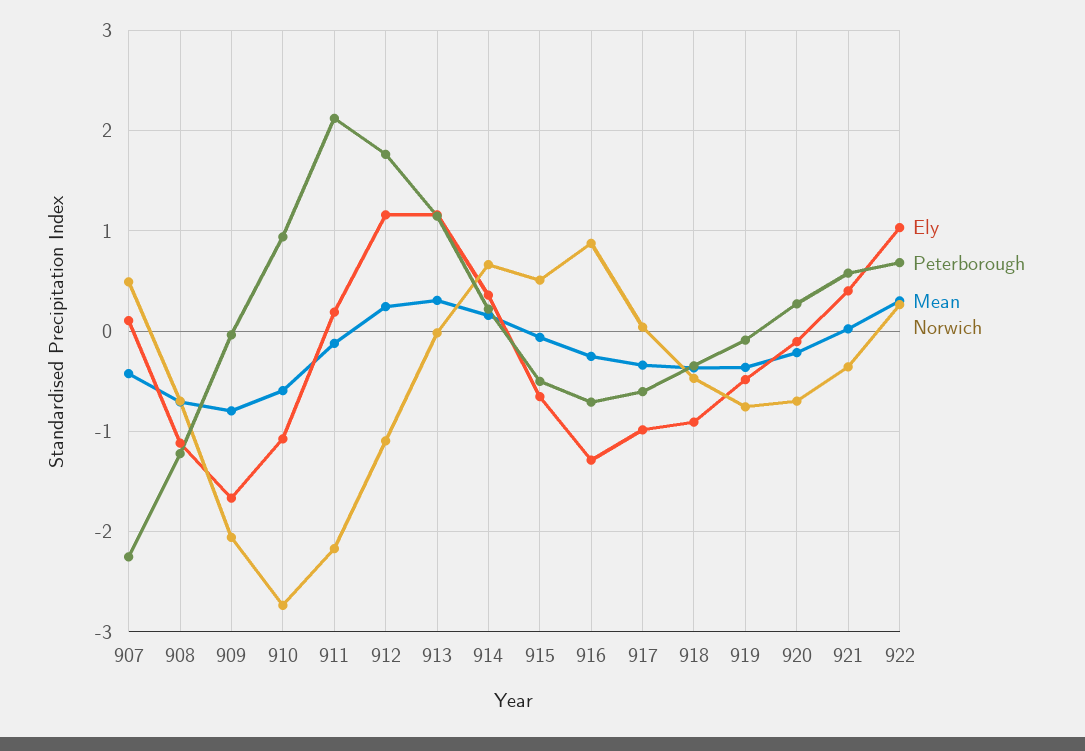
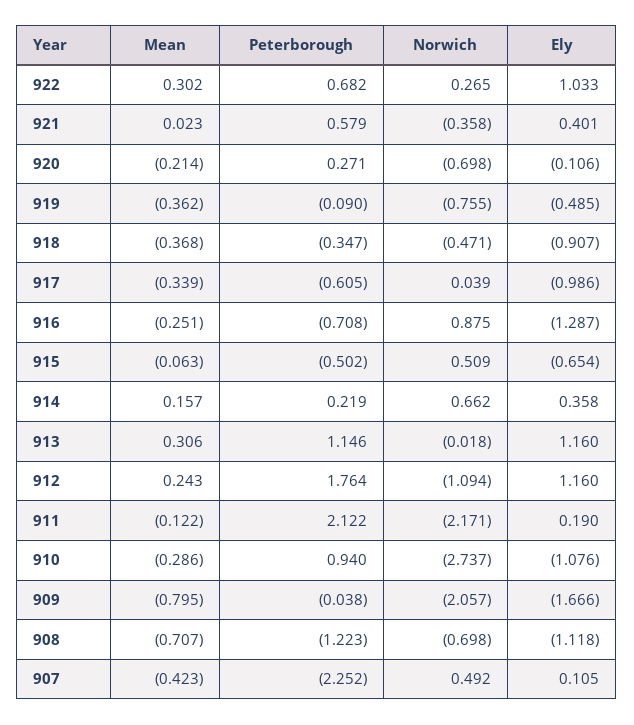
  {
    "Ely": {
      "907": 0.105,
      "908": -1.118,
      "909": -1.666,
      "910": -1.076,
      "911": 0.19,
      "912": 1.16,
      "913": 1.16,
      "914": 0.358,
      "915": -0.654,
      "916": -1.287,
      "917": -0.986,
      "918": -0.907,
      "919": -0.485,
      "920": -0.106,
      "921": 0.401,
      "922": 1.033
    },
    "Peterborough": {
      "907": -2.252,
      "908": -1.223,
      "909": -0.038,
      "910": 0.94,
      "911": 2.122,
      "912": 1.764,
      "913": 1.146,
      "914": 0.219,
      "915": -0.502,
      "916": -0.708,
      "917": -0.605,
      "918": -0.347,
      "919": -0.09,
      "920": 0.271,
      "921": 0.579,
      "922": 0.682
    },
    "Mean": {
      "907": -0.423,
      "908": -0.707,
      "909": -0.795,
-     "910": -0.6,
+     "910": -0.286,
      "911": -0.122,
      "912": 0.243,
      "913": 0.306,
      "914": 0.157,
      "915": -0.063,
      "916": -0.251,
      "917": -0.339,
      "918": -0.368,
      "919": -0.362,
      "920": -0.214,
      "921": 0.023,
      "922": 0.302
    },
    "Norwich": {
      "907": 0.492,
      "908": -0.698,
      "909": -2.057,
      "910": -2.737,
      "911": -2.171,
      "912": -1.094,
      "913": -0.018,
      "914": 0.662,
      "915": 0.509,
      "916": 0.875,
      "917": 0.039,
      "918": -0.471,
      "919": -0.755,
      "920": -0.698,
      "921": -0.358,
      "922": 0.265
    }
  }

